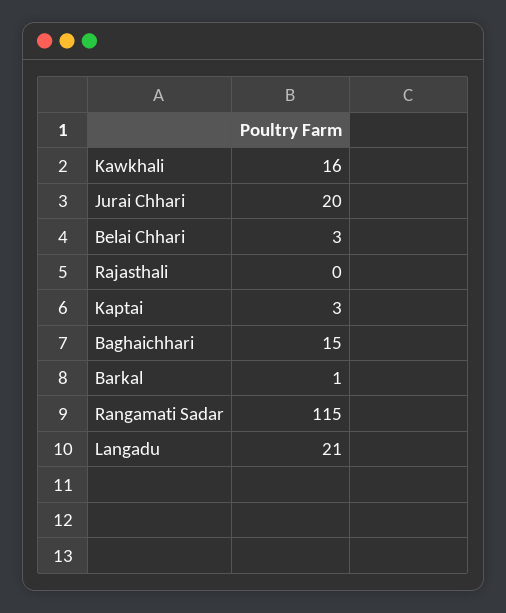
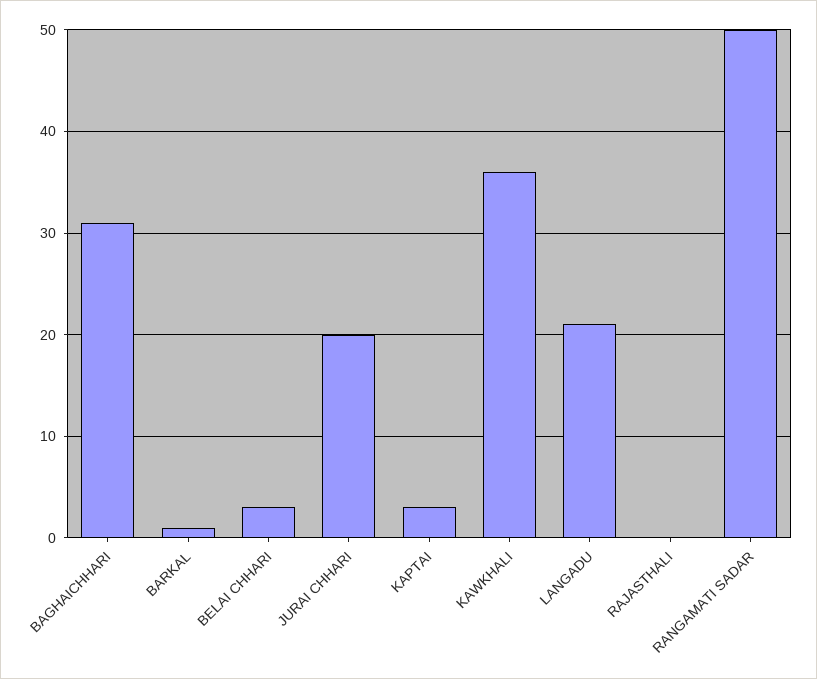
  {
-   "Kawkhali": 16,
+   "Kawkhali": 36,
    "Jurai Chhari": 20,
    "Belai Chhari": 3,
    "Rajasthali": 0,
    "Kaptai": 3,
-   "Baghaichhari": 15,
+   "Baghaichhari": 31,
    "Barkal": 1,
-   "Rangamati Sadar": 115,
+   "Rangamati Sadar": 50,
    "Langadu": 21
  }

